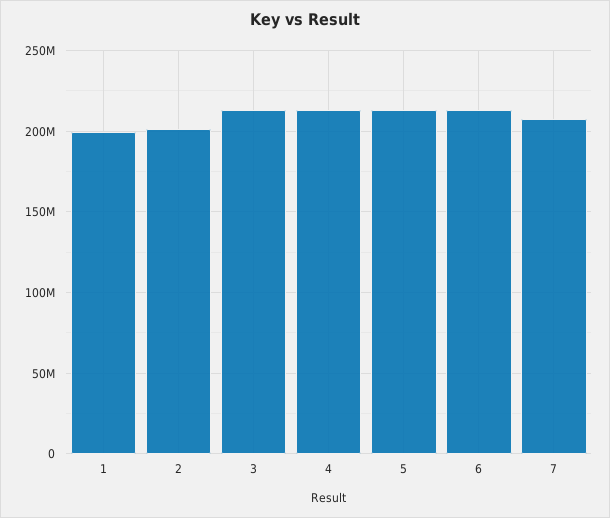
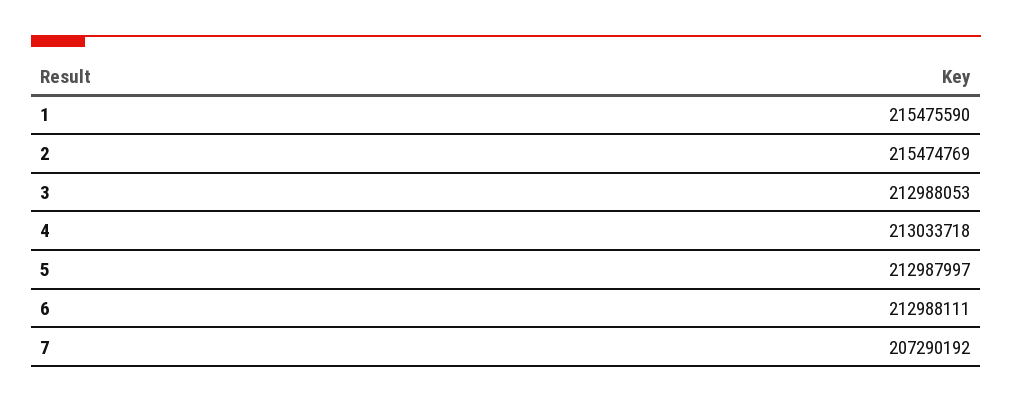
  {
-   "1": 200000000,
+   "1": 215475590,
-   "2": 200000000,
+   "2": 215474769,
    "3": 212988053,
    "4": 213033718,
    "5": 212987997,
    "6": 212988111,
    "7": 207290192
  }

